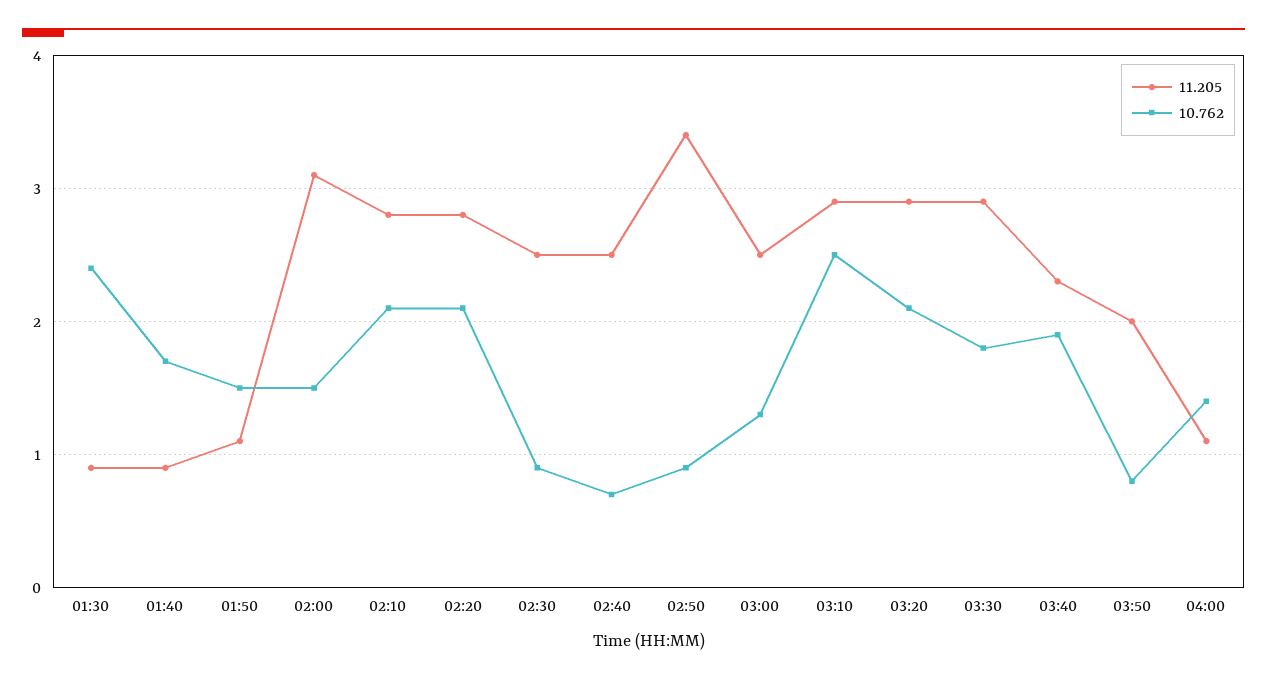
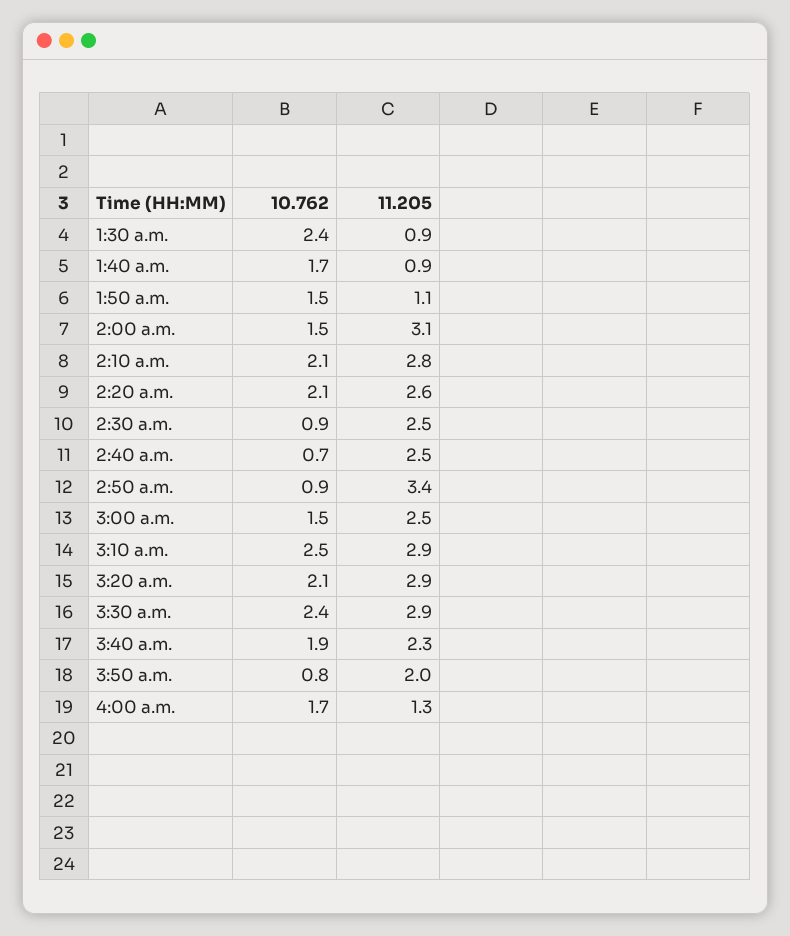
  {
    "11.205": {
      "01:30": 0.9,
      "01:40": 0.9,
      "01:50": 1.1,
      "02:00": 3.1,
      "02:10": 2.8,
-     "02:20": 2.8,
+     "02:20": 2.6,
      "02:30": 2.5,
      "02:40": 2.5,
      "02:50": 3.4,
      "03:00": 2.5,
      "03:10": 2.9,
      "03:20": 2.9,
      "03:30": 2.9,
      "03:40": 2.3,
      "03:50": 2,
-     "04:00": 1.1
+     "04:00": 1.3
    },
    "10.762": {
      "01:30": 2.4,
      "01:40": 1.7,
      "01:50": 1.5,
      "02:00": 1.5,
      "02:10": 2.1,
      "02:20": 2.1,
      "02:30": 0.9,
      "02:40": 0.7,
      "02:50": 0.9,
-     "03:00": 1.3,
+     "03:00": 1.5,
      "03:10": 2.5,
      "03:20": 2.1,
-     "03:30": 1.8,
+     "03:30": 2.4,
      "03:40": 1.9,
      "03:50": 0.8,
-     "04:00": 1.4
+     "04:00": 1.7
    }
  }

